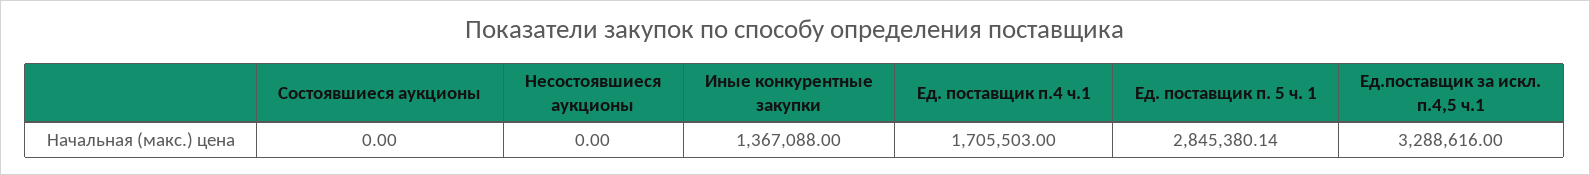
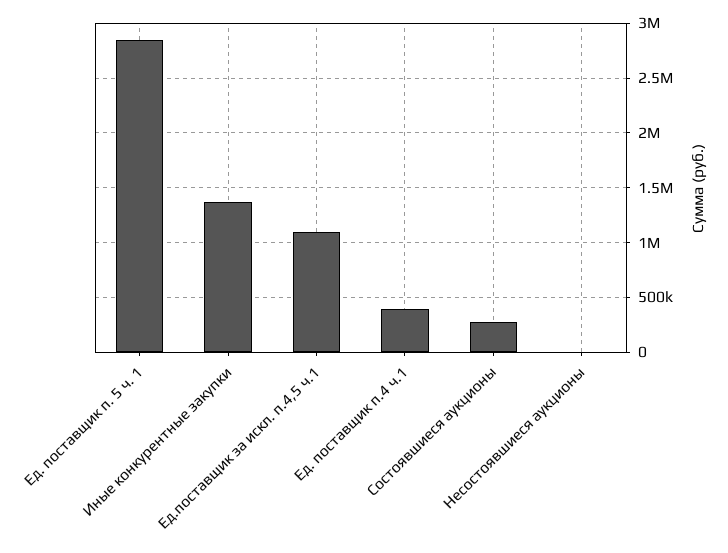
  {
-   "Состоявшиеся аукционы": 0,
+   "Состоявшиеся аукционы": 300000,
    "Несостоявшиеся аукционы": 0,
    "Иные конкурентные закупки": 1367088,
-   "Ед. поставщик п.4 ч.1": 1705503,
+   "Ед. поставщик п.4 ч.1": 400000,
    "Ед. поставщик п. 5 ч. 1": 2845380.14,
-   "Ед.поставщик за искл. п.4,5 ч.1": 3288616
+   "Ед.поставщик за искл. п.4,5 ч.1": 1100000
  }

